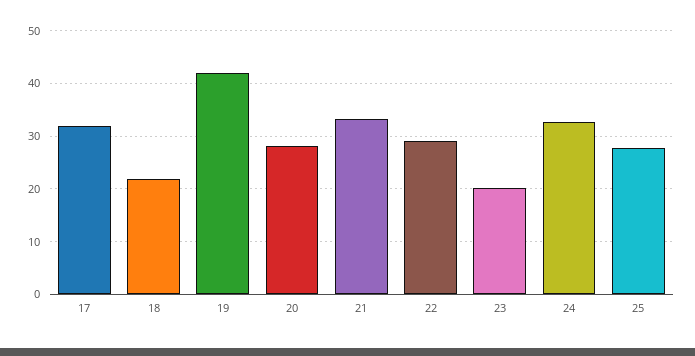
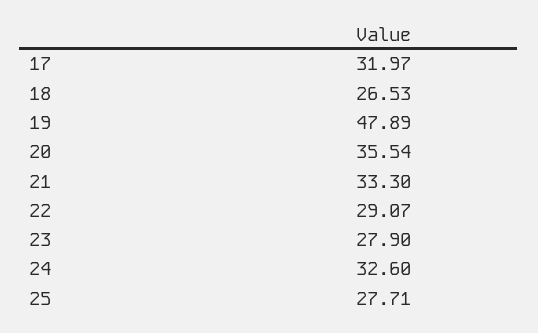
  {
    "17": 31.97,
-   "18": 22,
+   "18": 26.53,
-   "19": 42,
+   "19": 47.89,
-   "20": 28,
+   "20": 35.54,
    "21": 33.3,
    "22": 29.07,
-   "23": 20,
+   "23": 27.9,
    "24": 32.6,
    "25": 27.71
  }

